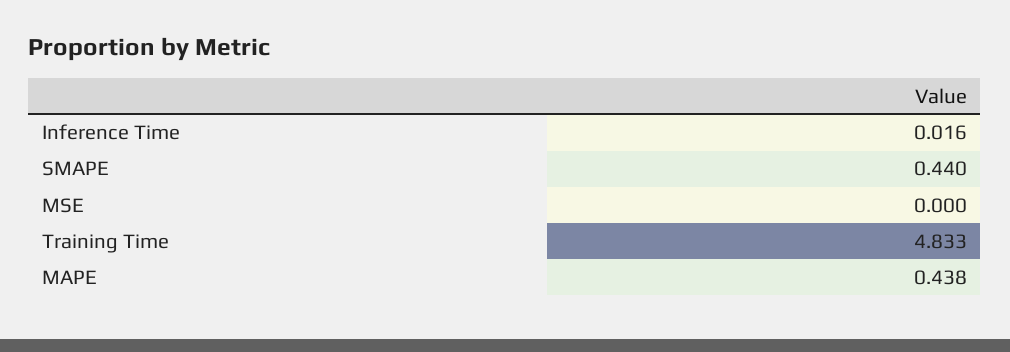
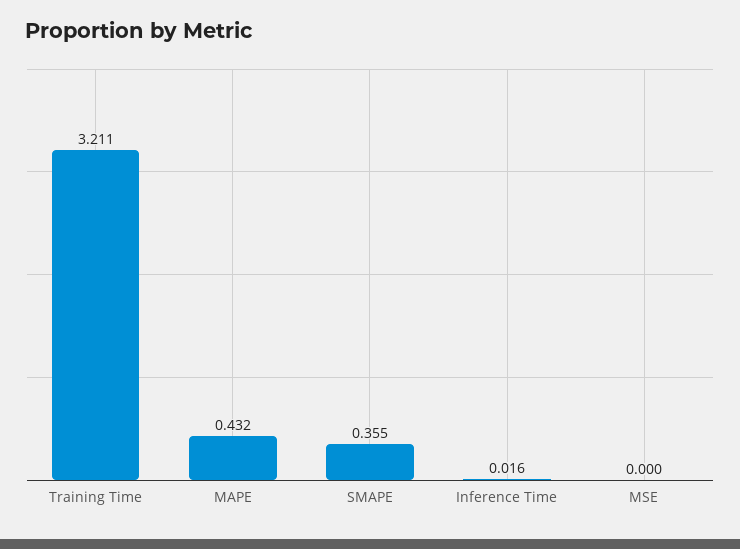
  {
    "Inference Time": 0.016,
-   "SMAPE": 0.44,
+   "SMAPE": 0.355,
    "MSE": 0,
-   "Training Time": 4.833,
+   "Training Time": 3.211,
-   "MAPE": 0.438
+   "MAPE": 0.432
  }

